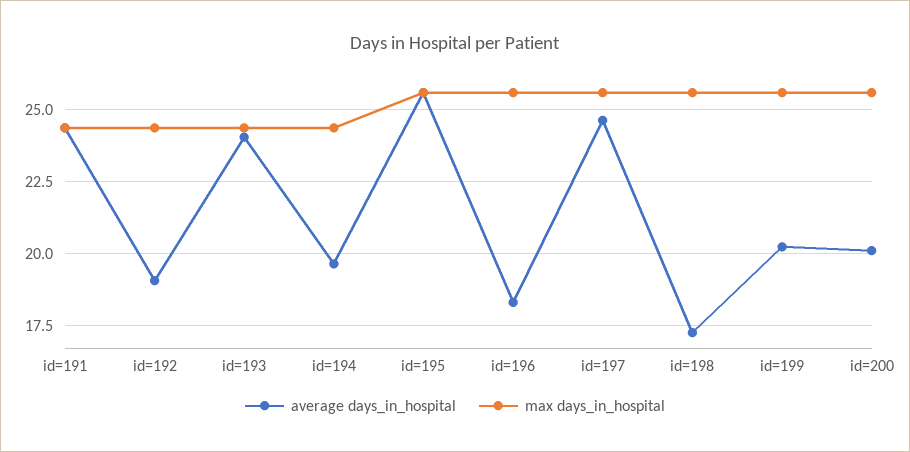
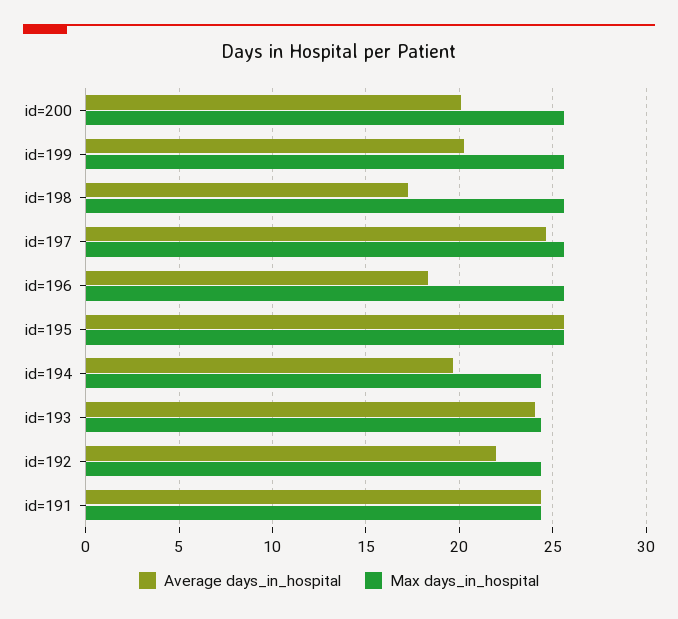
  {
    "average days_in_hospital": {
      "id=191": 24.25,
-     "id=192": 19,
+     "id=192": 22,
      "id=193": 24,
      "id=194": 19.75,
      "id=195": 25.5,
      "id=196": 18.25,
      "id=197": 24.5,
      "id=198": 17.25,
      "id=199": 20.25,
      "id=200": 20
    },
    "max days_in_hospital": {
      "id=191": 24.25,
      "id=192": 24.25,
      "id=193": 24.25,
      "id=194": 24.25,
      "id=195": 25.5,
      "id=196": 25.5,
      "id=197": 25.5,
      "id=198": 25.5,
      "id=199": 25.5,
      "id=200": 25.5
    }
  }

